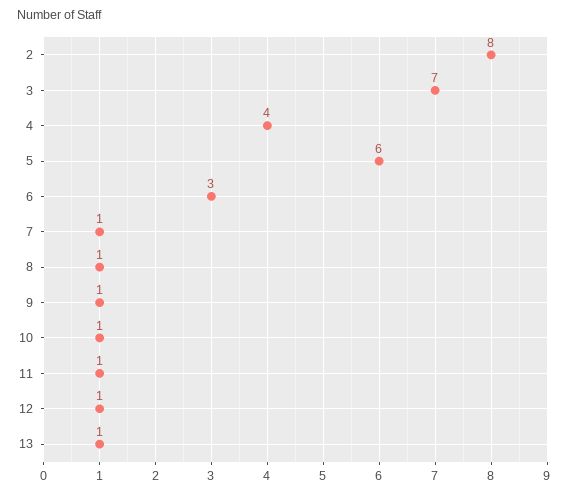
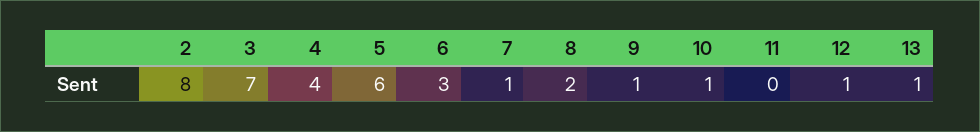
  {
    "2": 8,
    "3": 7,
    "4": 4,
    "5": 6,
    "6": 3,
    "7": 1,
-   "8": 1,
+   "8": 2,
    "9": 1,
    "10": 1,
-   "11": 1,
+   "11": 0,
    "12": 1,
    "13": 1
  }

